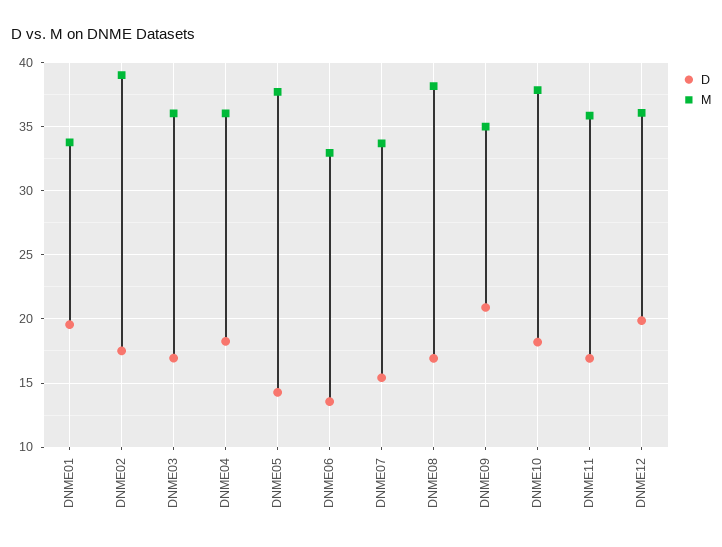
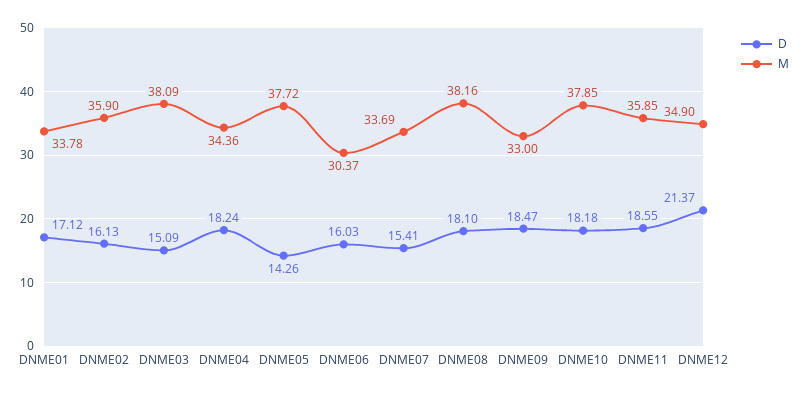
  {
    "D": {
-     "DNME01": 19.5,
+     "DNME01": 17.12,
-     "DNME02": 17.5,
+     "DNME02": 16.13,
-     "DNME03": 17,
+     "DNME03": 15.09,
      "DNME04": 18.24,
      "DNME05": 14.26,
-     "DNME06": 13.5,
+     "DNME06": 16.03,
      "DNME07": 15.41,
-     "DNME08": 17,
+     "DNME08": 18.1,
-     "DNME09": 21,
+     "DNME09": 18.47,
      "DNME10": 18.18,
-     "DNME11": 17,
+     "DNME11": 18.55,
-     "DNME12": 20
+     "DNME12": 21.37
    },
    "M": {
      "DNME01": 33.78,
-     "DNME02": 39,
+     "DNME02": 35.9,
-     "DNME03": 36,
+     "DNME03": 38.09,
-     "DNME04": 36,
+     "DNME04": 34.36,
      "DNME05": 37.72,
-     "DNME06": 33,
+     "DNME06": 30.37,
      "DNME07": 33.69,
      "DNME08": 38.16,
-     "DNME09": 35,
+     "DNME09": 33,
      "DNME10": 37.85,
      "DNME11": 35.85,
-     "DNME12": 36
+     "DNME12": 34.9
    }
  }

